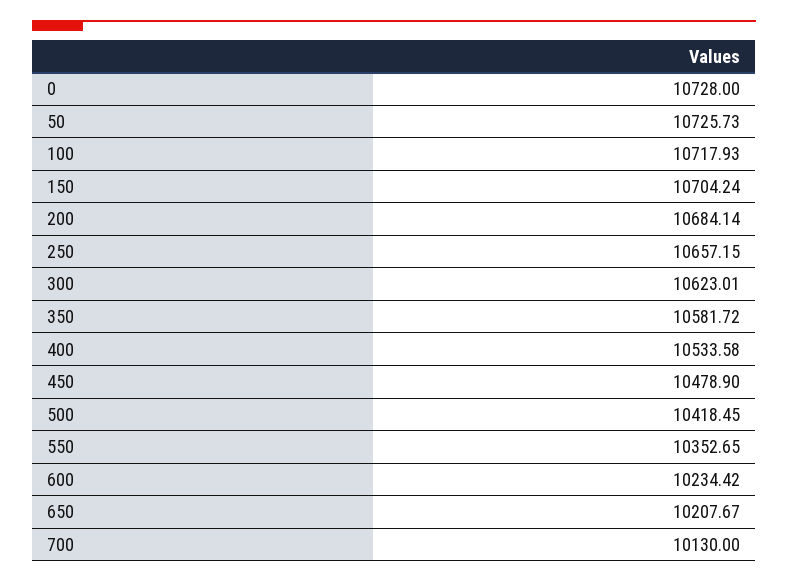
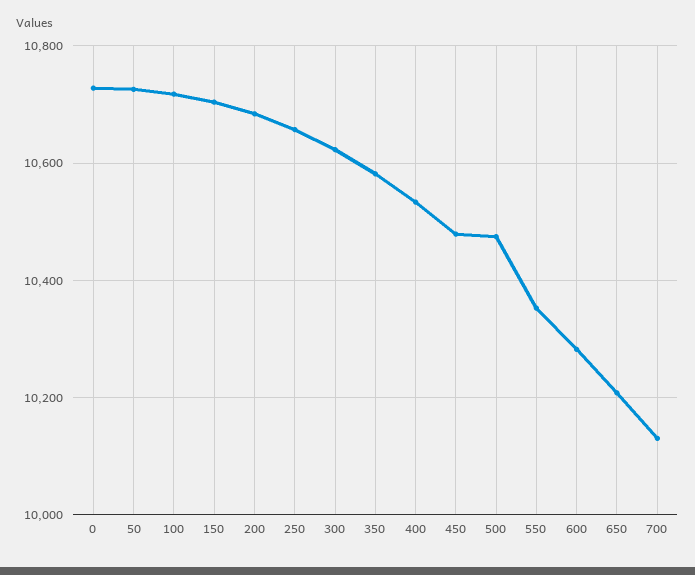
  {
    "0": 10728,
    "50": 10725.73,
    "100": 10717.93,
    "150": 10704.24,
    "200": 10684.14,
    "250": 10657.15,
    "300": 10623.01,
    "350": 10581.72,
    "400": 10533.58,
    "450": 10478.9,
-   "500": 10418.45,
+   "500": 10480,
    "550": 10352.65,
-   "600": 10234.42,
+   "600": 10280,
    "650": 10207.67,
    "700": 10130
  }

